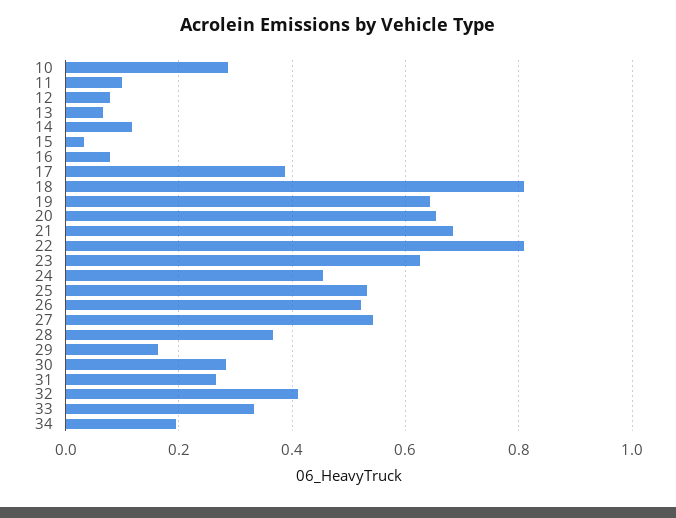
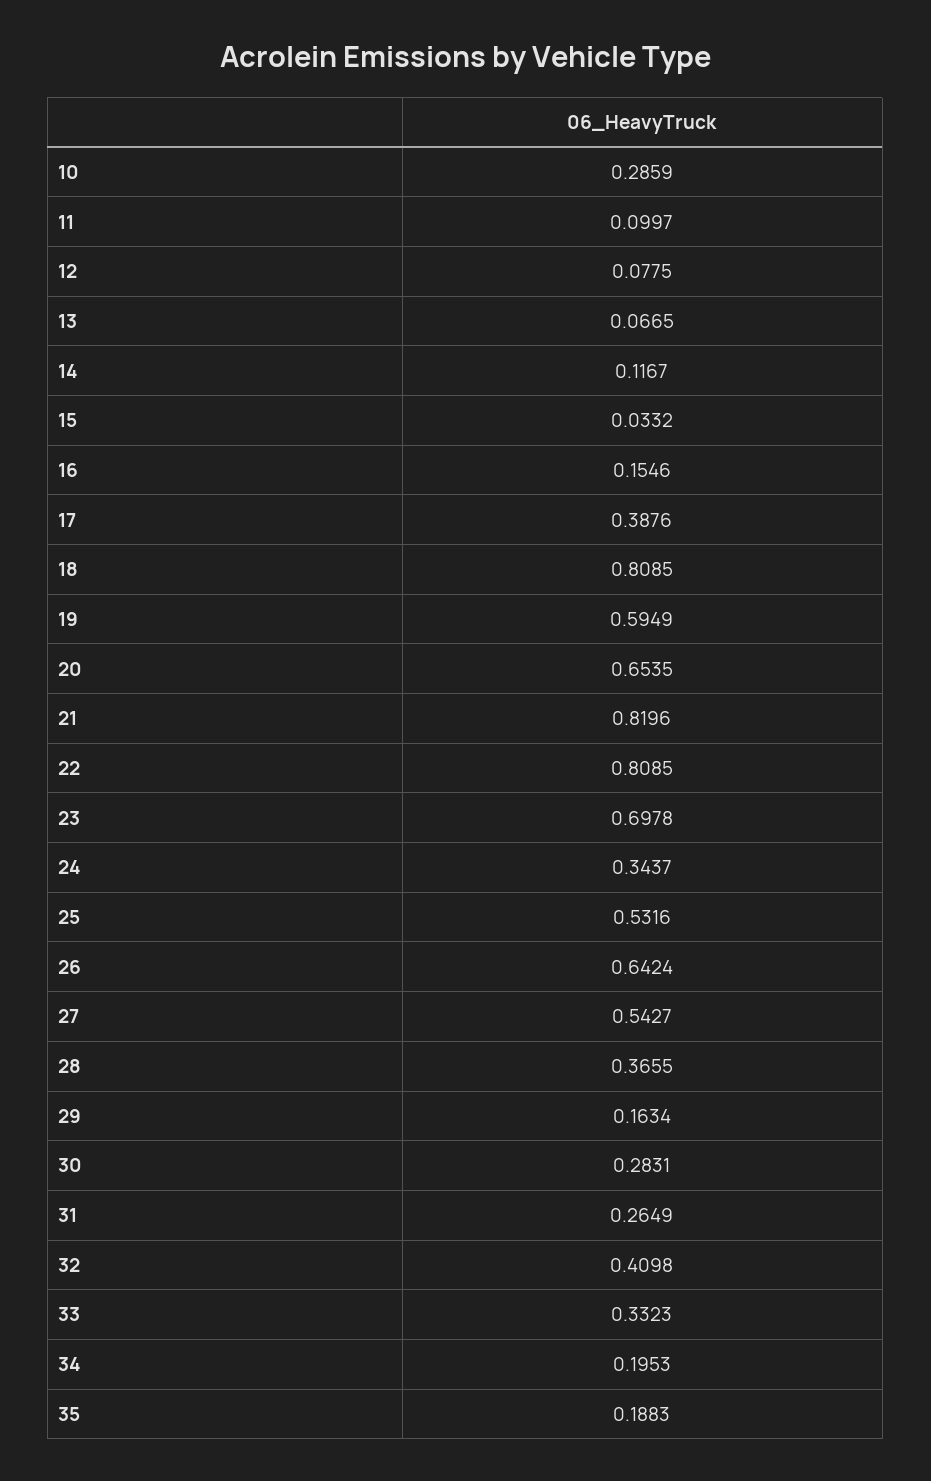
  {
    "10": 0.2859,
    "11": 0.0997,
    "12": 0.0775,
    "13": 0.0665,
    "14": 0.1167,
    "15": 0.0332,
-   "16": 0.08,
+   "16": 0.1546,
    "17": 0.3876,
    "18": 0.8085,
-   "19": 0.64,
+   "19": 0.5949,
    "20": 0.6535,
-   "21": 0.68,
+   "21": 0.8196,
    "22": 0.8085,
-   "23": 0.62,
+   "23": 0.6978,
-   "24": 0.46,
+   "24": 0.3437,
    "25": 0.5316,
-   "26": 0.52,
+   "26": 0.6424,
    "27": 0.5427,
    "28": 0.3655,
    "29": 0.1634,
    "30": 0.2831,
    "31": 0.2649,
    "32": 0.4098,
    "33": 0.3323,
-   "34": 0.1953
+   "34": 0.1953,
+   "35": 0.1883
  }

